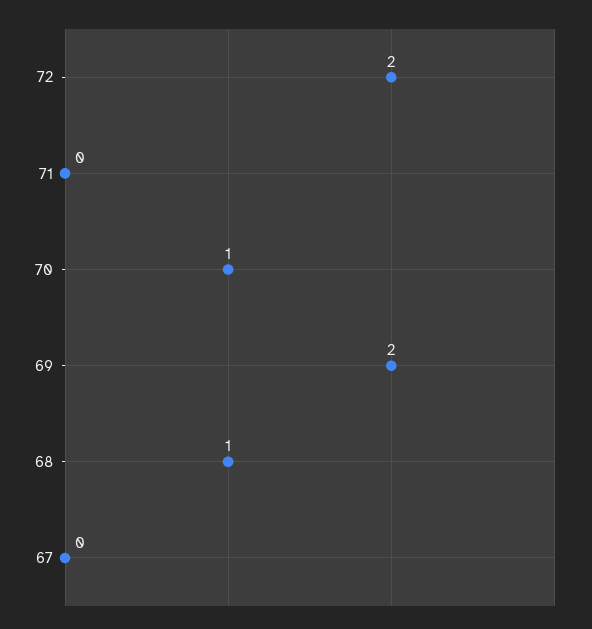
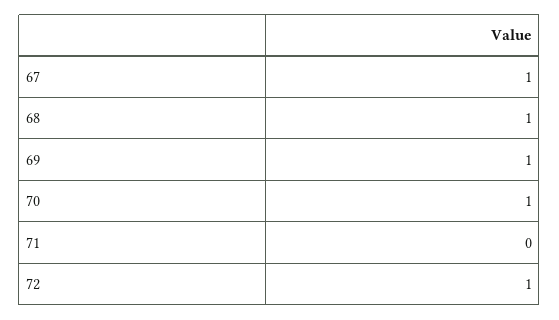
  {
-   "72": 2,
+   "72": 1,
    "71": 0,
    "70": 1,
-   "69": 2,
+   "69": 1,
    "68": 1,
-   "67": 0
+   "67": 1
  }

